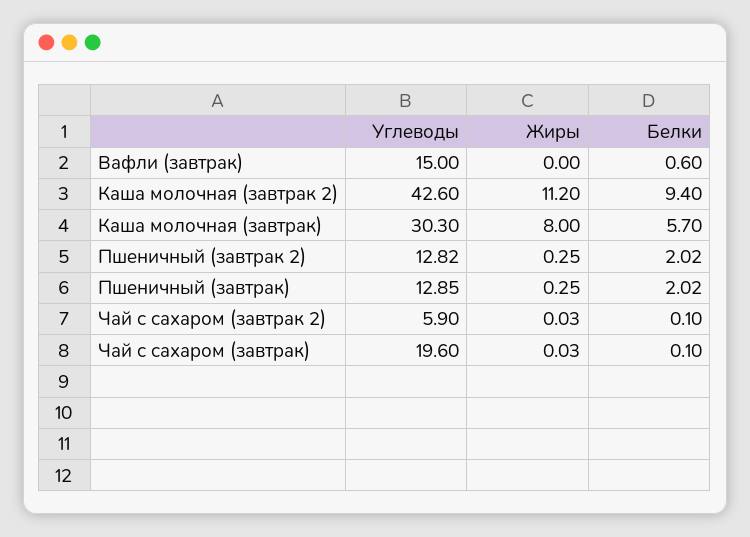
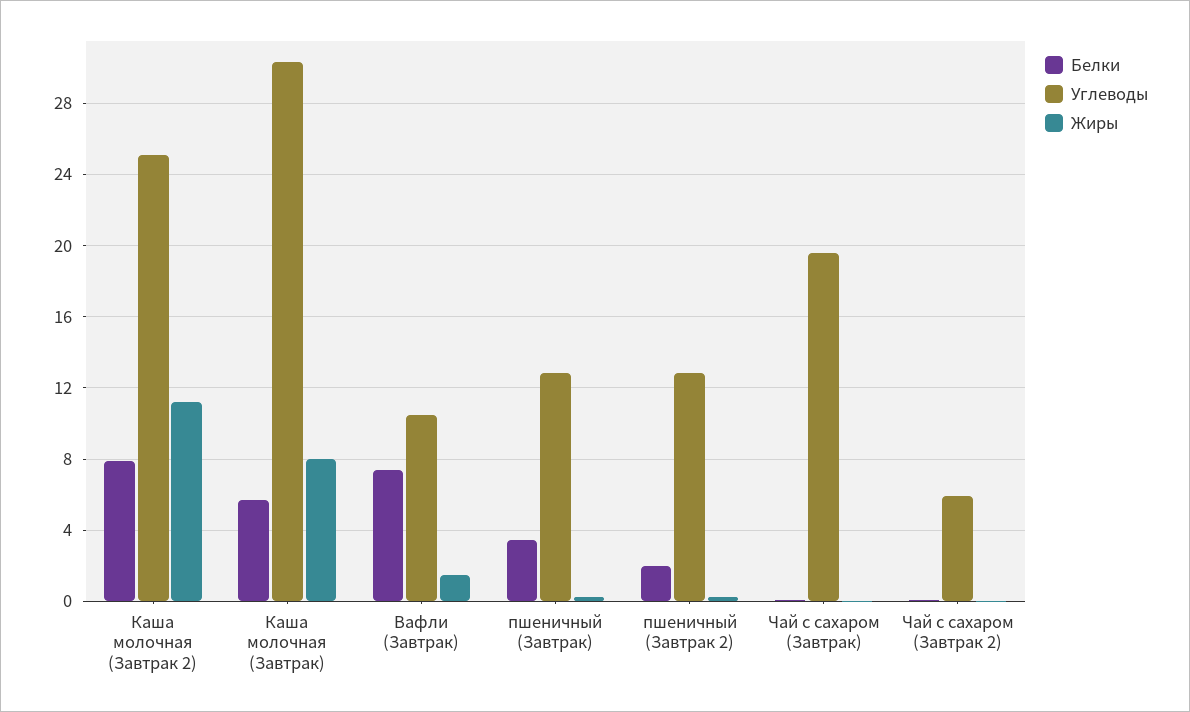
  {
    "Углеводы": {
-     "Вафли (завтрак)": 15,
+     "Вафли (завтрак)": 10.5,
-     "Каша молочная (завтрак 2)": 42.6,
+     "Каша молочная (завтрак 2)": 25,
      "Каша молочная (завтрак)": 30.3,
      "Пшеничный (завтрак 2)": 12.82,
      "Пшеничный (завтрак)": 12.85,
      "Чай с сахаром (завтрак 2)": 5.9,
      "Чай с сахаром (завтрак)": 19.6
    },
    "Жиры": {
-     "Вафли (завтрак)": 0,
+     "Вафли (завтрак)": 1.5,
      "Каша молочная (завтрак 2)": 11.2,
      "Каша молочная (завтрак)": 8,
      "Пшеничный (завтрак 2)": 0.25,
      "Пшеничный (завтрак)": 0.25,
      "Чай с сахаром (завтрак 2)": 0.03,
      "Чай с сахаром (завтрак)": 0.03
    },
    "Белки": {
-     "Вафли (завтрак)": 0.6,
+     "Вафли (завтрак)": 7.5,
-     "Каша молочная (завтрак 2)": 9.4,
+     "Каша молочная (завтрак 2)": 8,
      "Каша молочная (завтрак)": 5.7,
      "Пшеничный (завтрак 2)": 2.02,
-     "Пшеничный (завтрак)": 2.02,
+     "Пшеничный (завтрак)": 3.5,
      "Чай с сахаром (завтрак 2)": 0.1,
      "Чай с сахаром (завтрак)": 0.1
    }
  }

